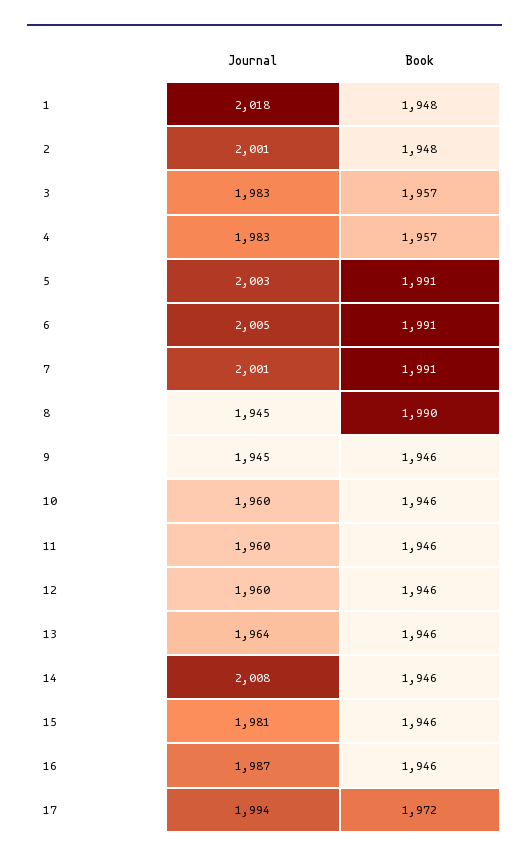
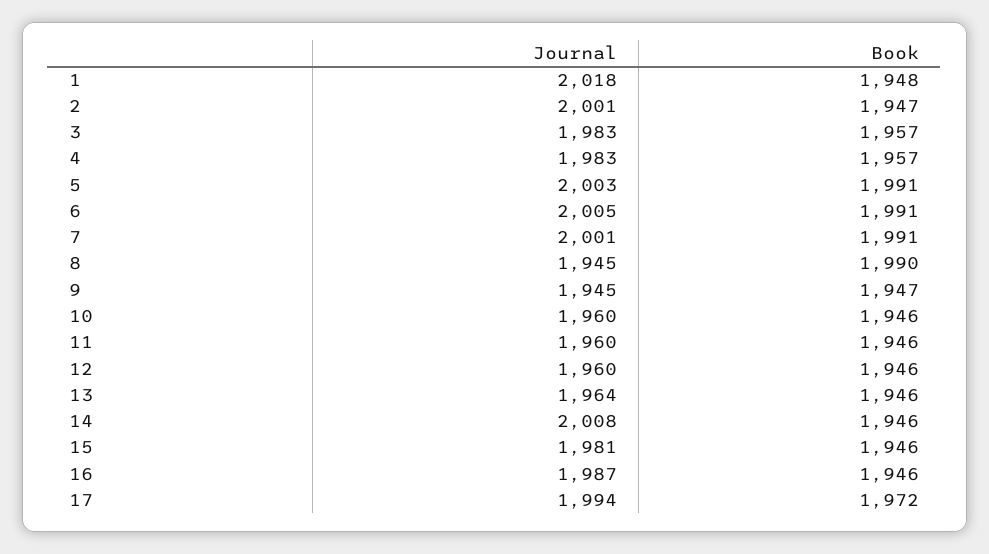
  {
    "Journal": {
      "1": 2018,
      "2": 2001,
      "3": 1983,
      "4": 1983,
      "5": 2003,
      "6": 2005,
      "7": 2001,
      "8": 1945,
      "9": 1945,
      "10": 1960,
      "11": 1960,
      "12": 1960,
      "13": 1964,
      "14": 2008,
      "15": 1981,
      "16": 1987,
      "17": 1994
    },
    "Book": {
      "1": 1948,
-     "2": 1948,
+     "2": 1947,
      "3": 1957,
      "4": 1957,
      "5": 1991,
      "6": 1991,
      "7": 1991,
      "8": 1990,
-     "9": 1946,
+     "9": 1947,
      "10": 1946,
      "11": 1946,
      "12": 1946,
      "13": 1946,
      "14": 1946,
      "15": 1946,
      "16": 1946,
      "17": 1972
    }
  }

